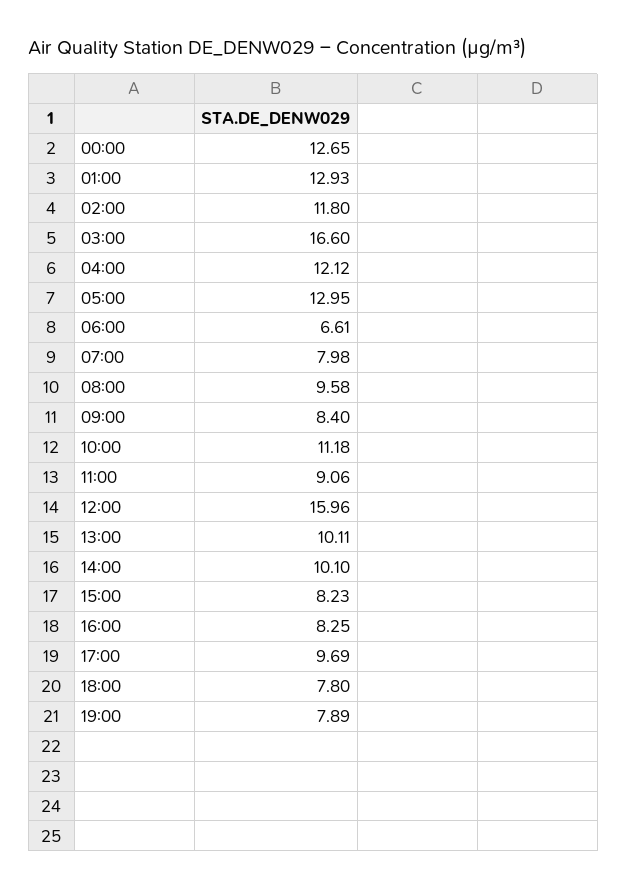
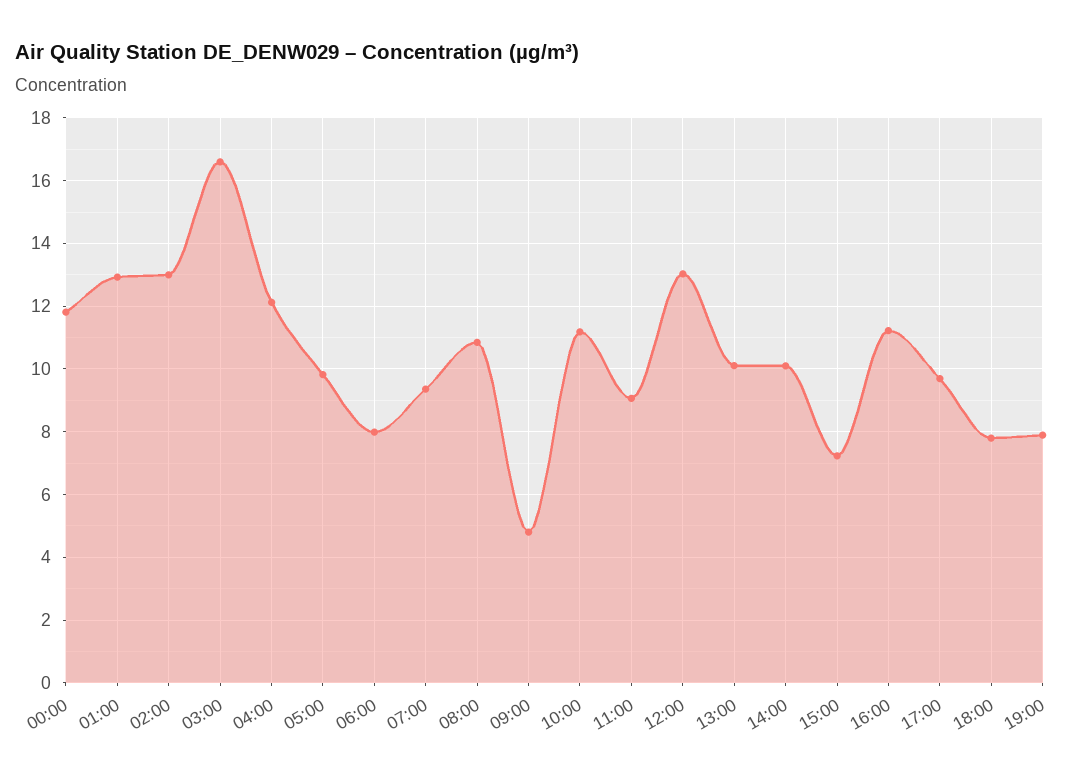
  {
-   "00:00": 12.65,
+   "00:00": 11.8,
    "01:00": 12.93,
-   "02:00": 11.8,
+   "02:00": 13,
    "03:00": 16.6,
    "04:00": 12.12,
-   "05:00": 12.95,
+   "05:00": 9.8,
-   "06:00": 6.61,
+   "06:00": 8,
-   "07:00": 7.98,
+   "07:00": 9.4,
-   "08:00": 9.58,
+   "08:00": 10.8,
-   "09:00": 8.4,
+   "09:00": 4.8,
    "10:00": 11.18,
    "11:00": 9.06,
-   "12:00": 15.96,
+   "12:00": 13,
    "13:00": 10.11,
    "14:00": 10.1,
-   "15:00": 8.23,
+   "15:00": 7.2,
-   "16:00": 8.25,
+   "16:00": 11.2,
    "17:00": 9.69,
    "18:00": 7.8,
    "19:00": 7.89
  }

